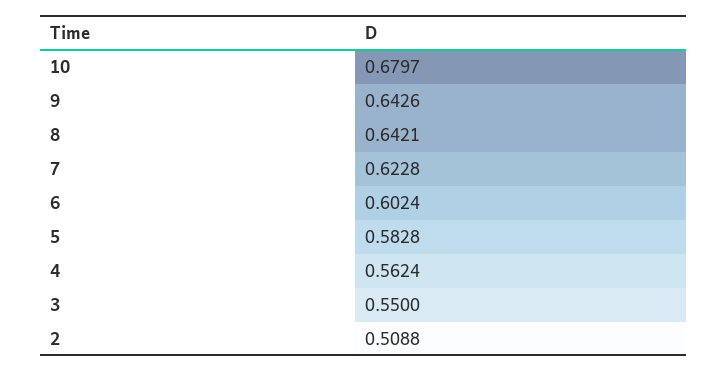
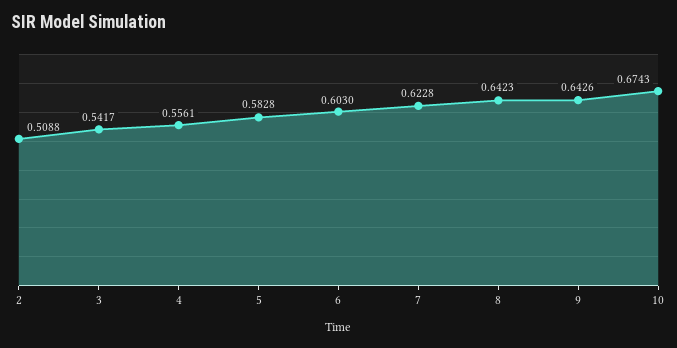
  {
-   "10": 0.6797,
+   "10": 0.6743,
    "9": 0.6426,
-   "8": 0.6421,
+   "8": 0.6423,
    "7": 0.6228,
-   "6": 0.6024,
+   "6": 0.603,
    "5": 0.5828,
-   "4": 0.5624,
+   "4": 0.5561,
-   "3": 0.55,
+   "3": 0.5417,
    "2": 0.5088
  }

